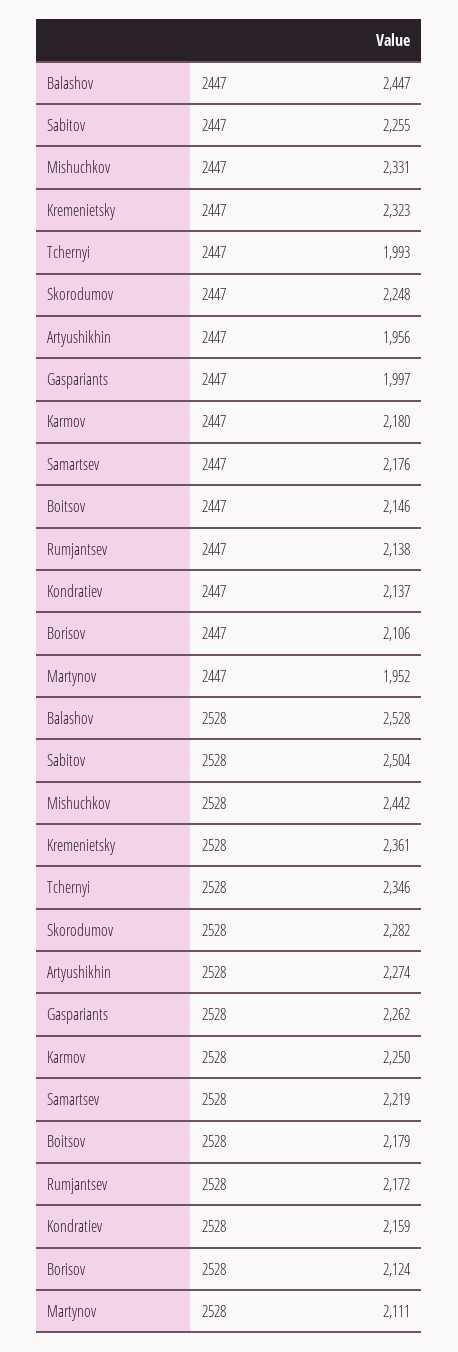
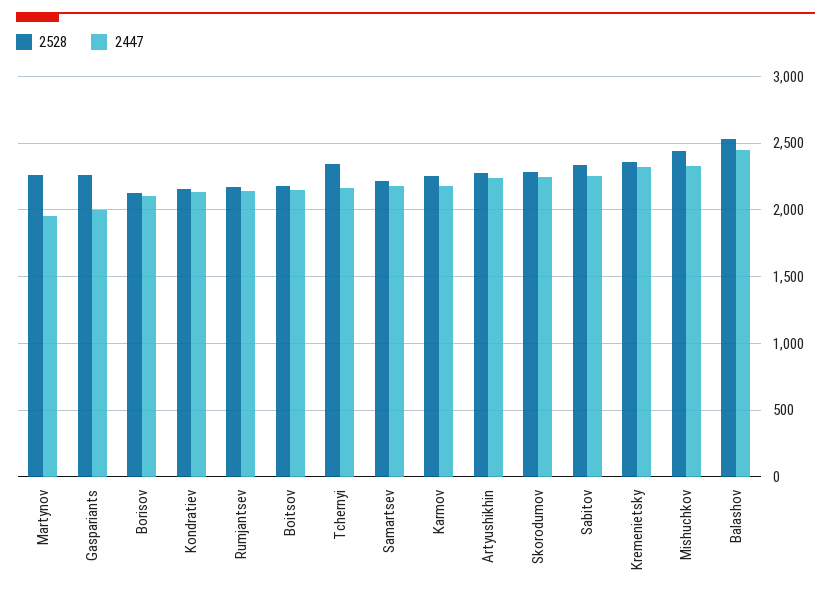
  {
    "2447": {
      "Balashov": 2447,
      "Sabitov": 2255,
      "Mishuchkov": 2331,
      "Kremenietsky": 2323,
-     "Tchernyi": 1993,
+     "Tchernyi": 2150,
      "Skorodumov": 2248,
-     "Artyushikhin": 1956,
+     "Artyushikhin": 2250,
      "Gaspariants": 1997,
      "Karmov": 2180,
      "Samartsev": 2176,
      "Boitsov": 2146,
      "Rumjantsev": 2138,
      "Kondratiev": 2137,
      "Borisov": 2106,
      "Martynov": 1952
    },
    "2528": {
      "Balashov": 2528,
-     "Sabitov": 2504,
+     "Sabitov": 2350,
      "Mishuchkov": 2442,
      "Kremenietsky": 2361,
      "Tchernyi": 2346,
      "Skorodumov": 2282,
      "Artyushikhin": 2274,
      "Gaspariants": 2262,
      "Karmov": 2250,
      "Samartsev": 2219,
      "Boitsov": 2179,
      "Rumjantsev": 2172,
      "Kondratiev": 2159,
      "Borisov": 2124,
-     "Martynov": 2111
+     "Martynov": 2250
    }
  }

